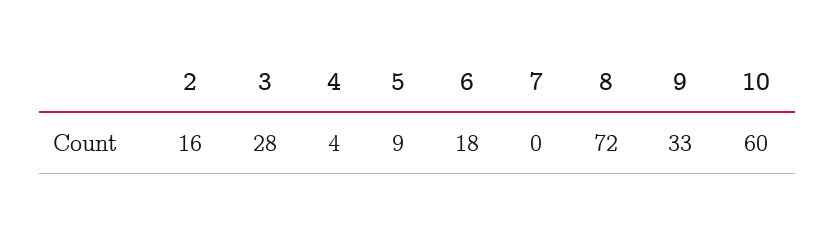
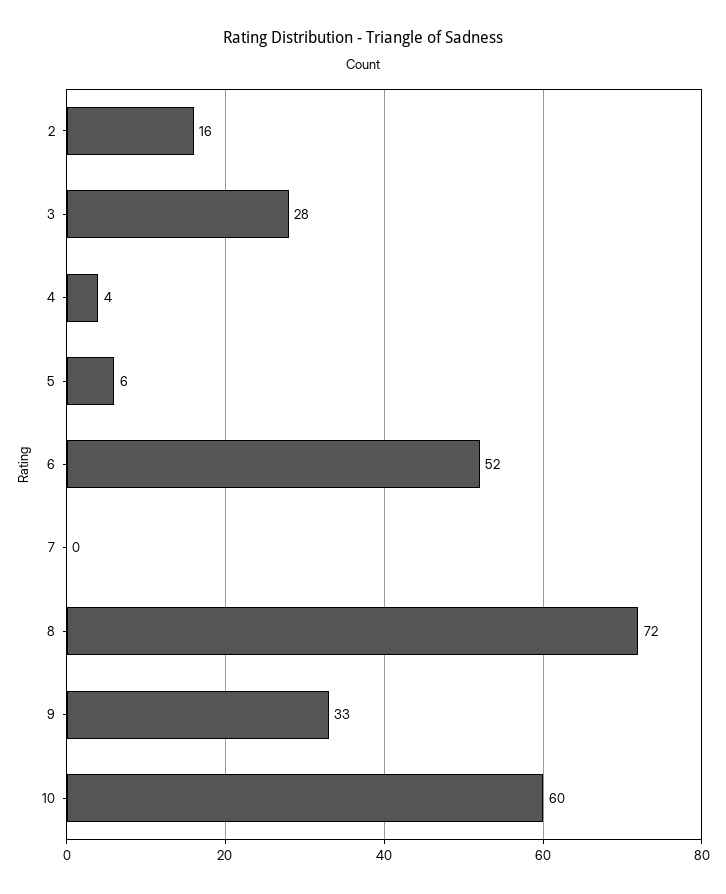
  {
    "2": 16,
    "3": 28,
    "4": 4,
-   "5": 9,
+   "5": 6,
-   "6": 18,
+   "6": 52,
    "7": 0,
    "8": 72,
    "9": 33,
    "10": 60
  }

